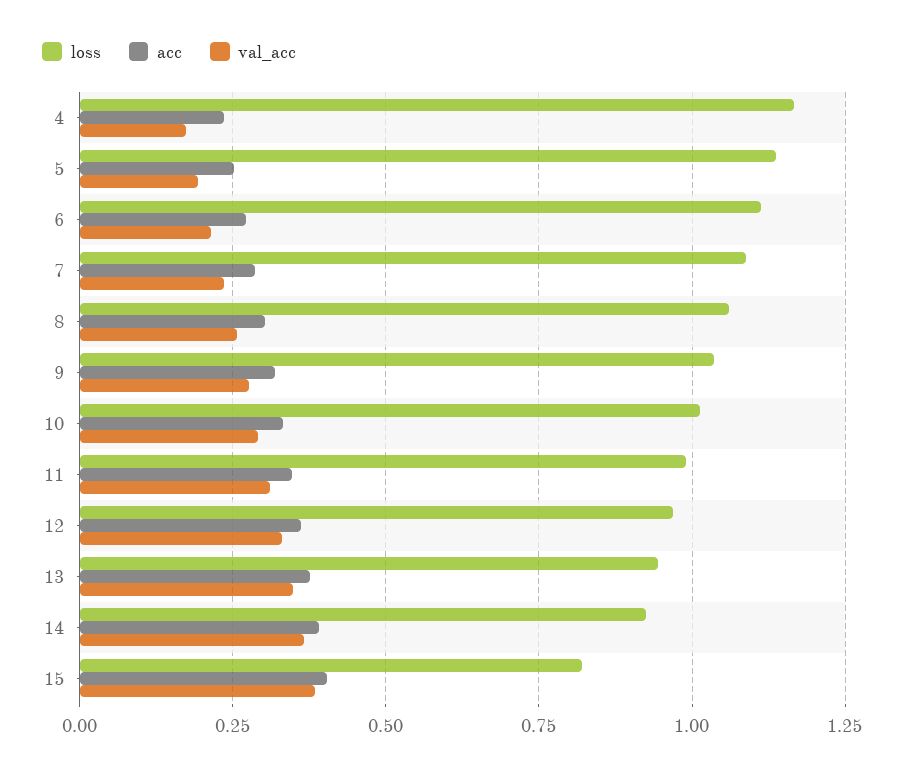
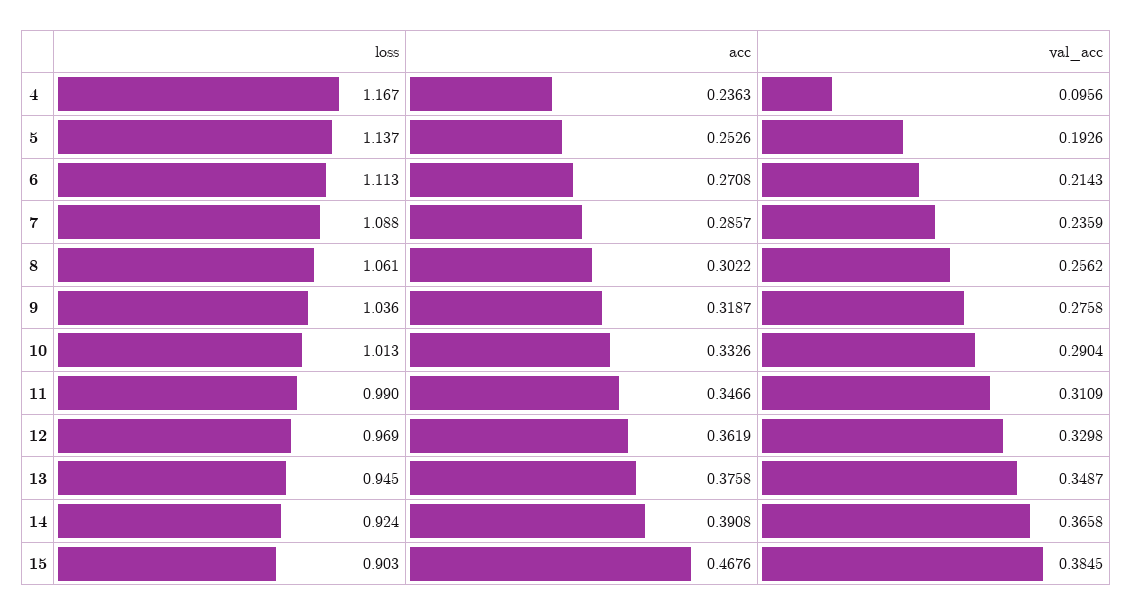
  {
    "loss": {
      "4": 1.167,
      "5": 1.137,
      "6": 1.113,
      "7": 1.088,
      "8": 1.061,
      "9": 1.036,
      "10": 1.013,
      "11": 0.99,
      "12": 0.969,
      "13": 0.945,
      "14": 0.924,
-     "15": 0.825
+     "15": 0.903
    },
    "acc": {
      "4": 0.2363,
      "5": 0.2526,
      "6": 0.2708,
      "7": 0.2857,
      "8": 0.3022,
      "9": 0.3187,
      "10": 0.3326,
      "11": 0.3466,
      "12": 0.3619,
      "13": 0.3758,
      "14": 0.3908,
-     "15": 0.4
+     "15": 0.4676
    },
    "val_acc": {
-     "4": 0.175,
+     "4": 0.0956,
      "5": 0.1926,
      "6": 0.2143,
      "7": 0.2359,
      "8": 0.2562,
      "9": 0.2758,
      "10": 0.2904,
      "11": 0.3109,
      "12": 0.3298,
      "13": 0.3487,
      "14": 0.3658,
      "15": 0.3845
    }
  }

